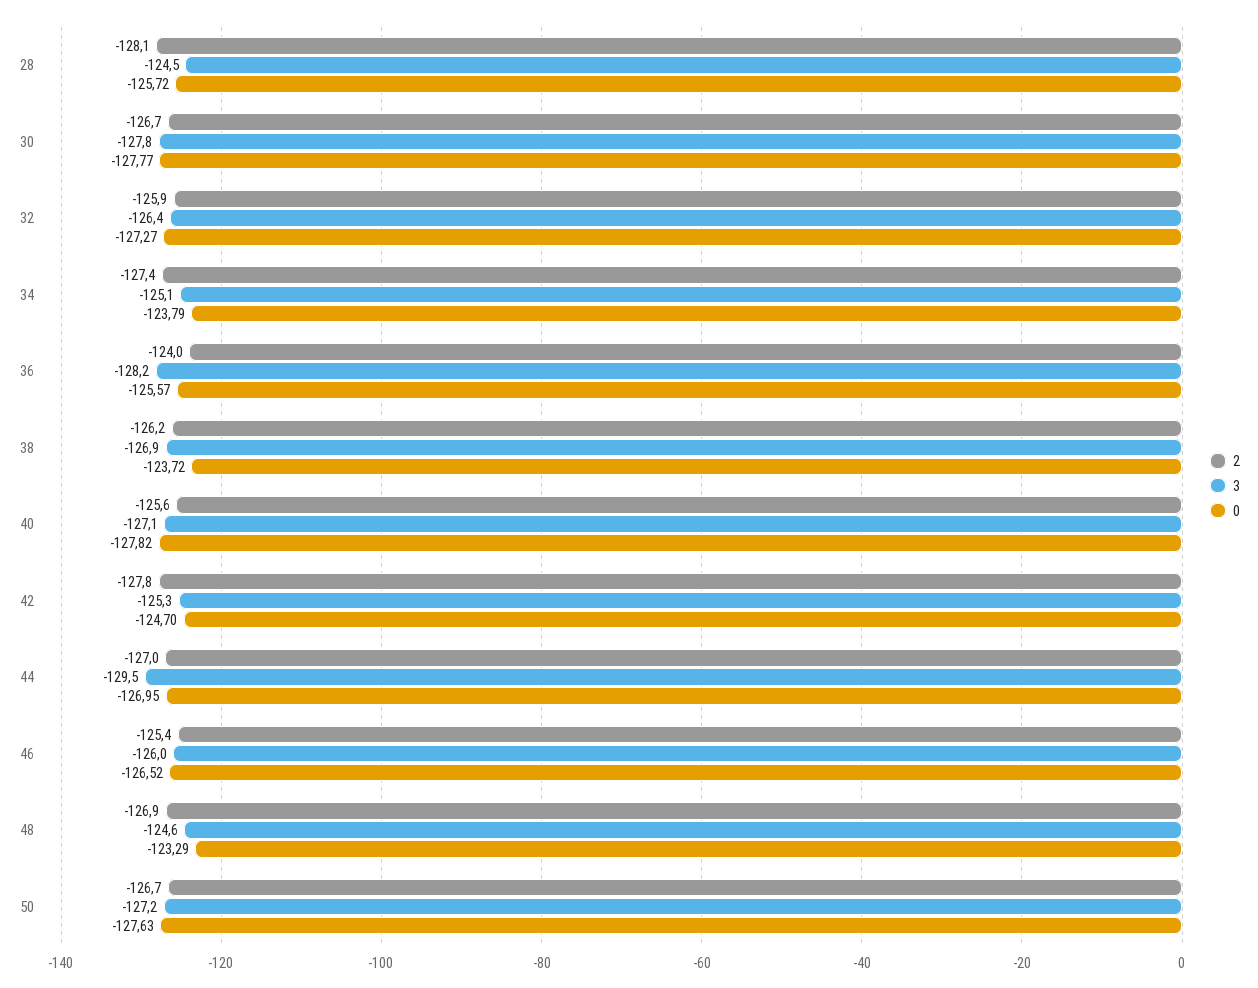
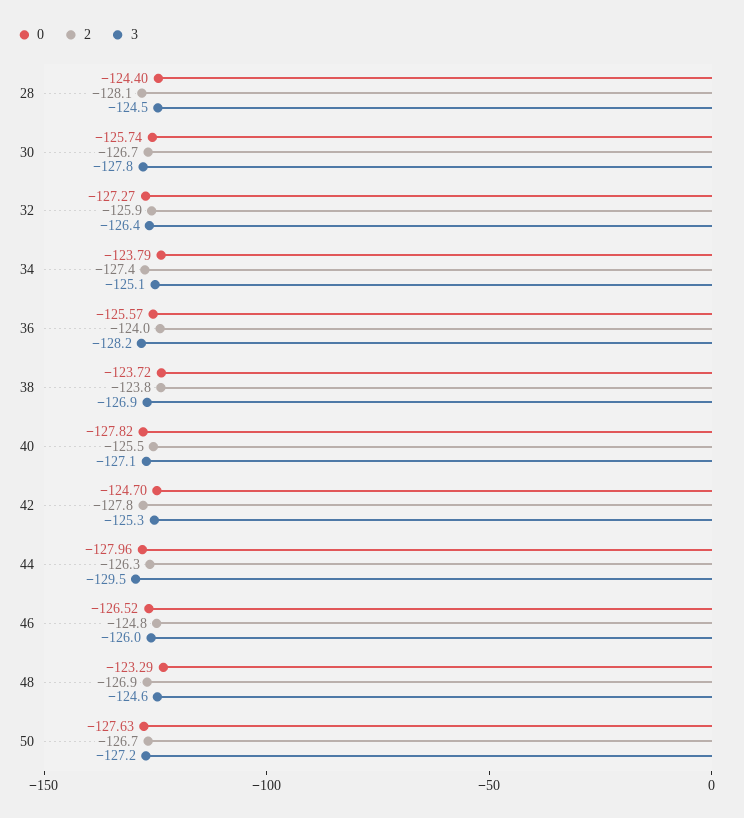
  {
    "2": {
      "28": -128.1,
      "30": -126.7,
      "32": -125.9,
      "34": -127.4,
      "36": -124,
-     "38": -126.2,
+     "38": -123.8,
-     "40": -125.6,
+     "40": -125.5,
      "42": -127.8,
-     "44": -127,
+     "44": -126.3,
-     "46": -125.4,
+     "46": -124.8,
      "48": -126.9,
      "50": -126.7
    },
    "3": {
      "28": -124.5,
      "30": -127.8,
      "32": -126.4,
      "34": -125.1,
      "36": -128.2,
      "38": -126.9,
      "40": -127.1,
      "42": -125.3,
      "44": -129.5,
      "46": -126,
      "48": -124.6,
      "50": -127.2
    },
    "0": {
-     "28": -125.72,
+     "28": -124.4,
-     "30": -127.77,
+     "30": -125.74,
      "32": -127.27,
      "34": -123.79,
      "36": -125.57,
      "38": -123.72,
      "40": -127.82,
      "42": -124.7,
-     "44": -126.95,
+     "44": -127.96,
      "46": -126.52,
      "48": -123.29,
      "50": -127.63
    }
  }

